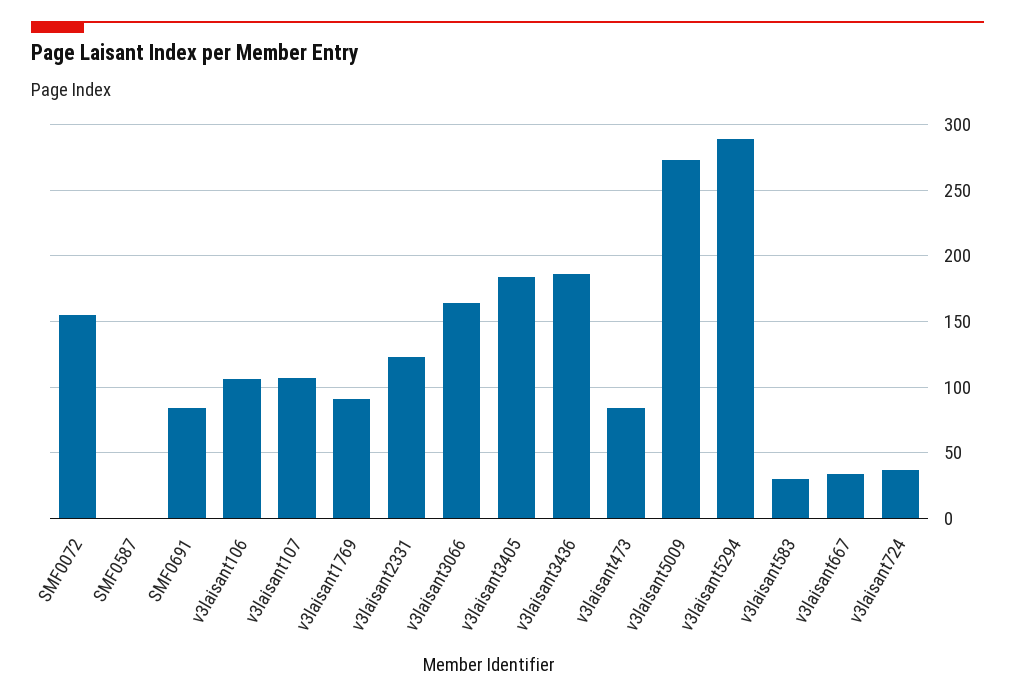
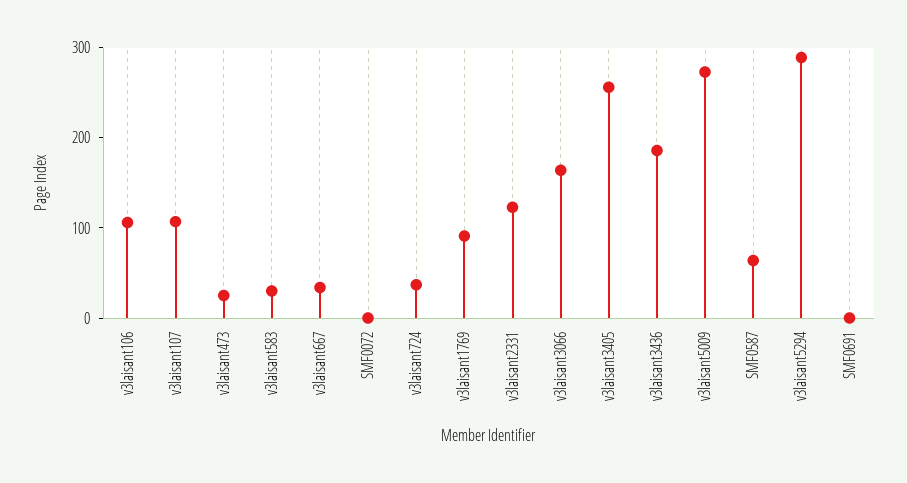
  {
-   "SMF0072": 155,
+   "SMF0072": 0,
-   "SMF0587": 0,
+   "SMF0587": 60,
-   "SMF0691": 85,
+   "SMF0691": 0,
    "v3laisant106": 105,
    "v3laisant107": 105,
    "v3laisant1769": 90,
    "v3laisant2331": 125,
    "v3laisant3066": 165,
-   "v3laisant3405": 185,
+   "v3laisant3405": 260,
    "v3laisant3436": 185,
-   "v3laisant473": 85,
+   "v3laisant473": 20,
    "v3laisant5009": 275,
    "v3laisant5294": 290,
    "v3laisant583": 30,
    "v3laisant667": 35,
    "v3laisant724": 35
  }

